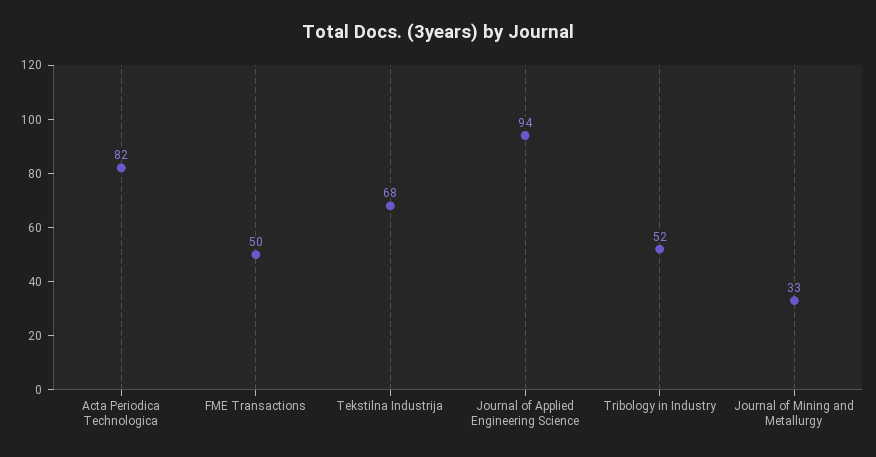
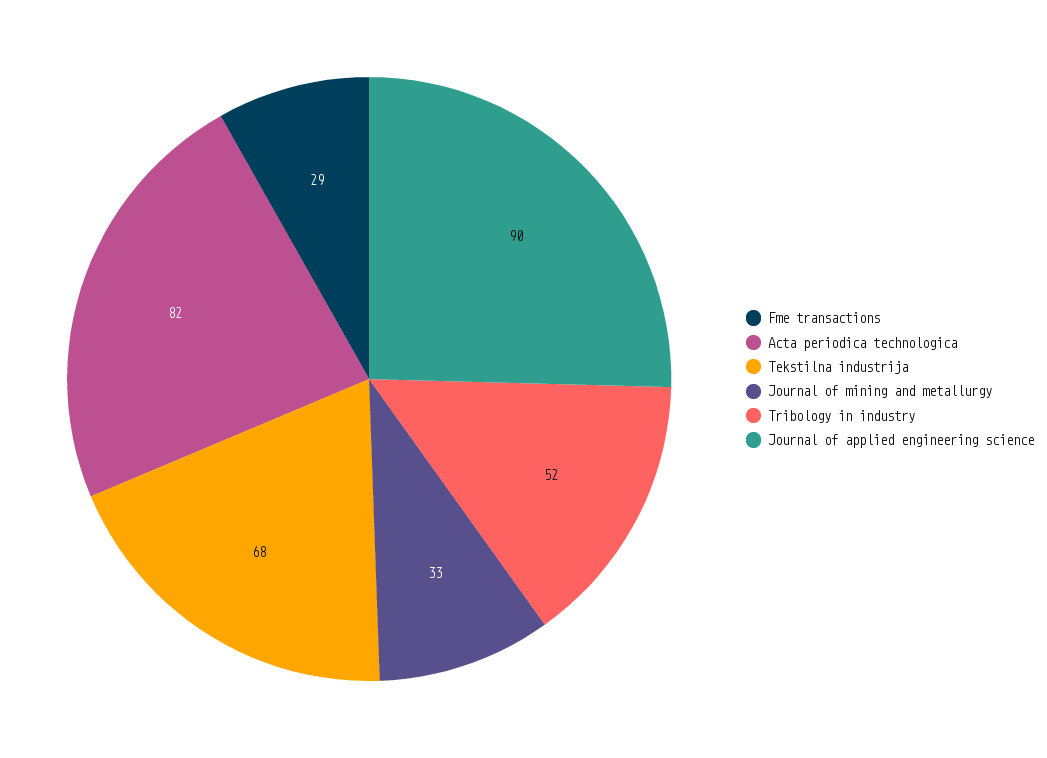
  {
    "Acta Periodica Technologica": 82,
-   "FME Transactions": 50,
+   "FME Transactions": 29,
    "Tekstilna Industrija": 68,
-   "Journal of Applied Engineering Science": 94,
+   "Journal of Applied Engineering Science": 90,
    "Tribology in Industry": 52,
    "Journal of Mining and Metallurgy": 33
  }

